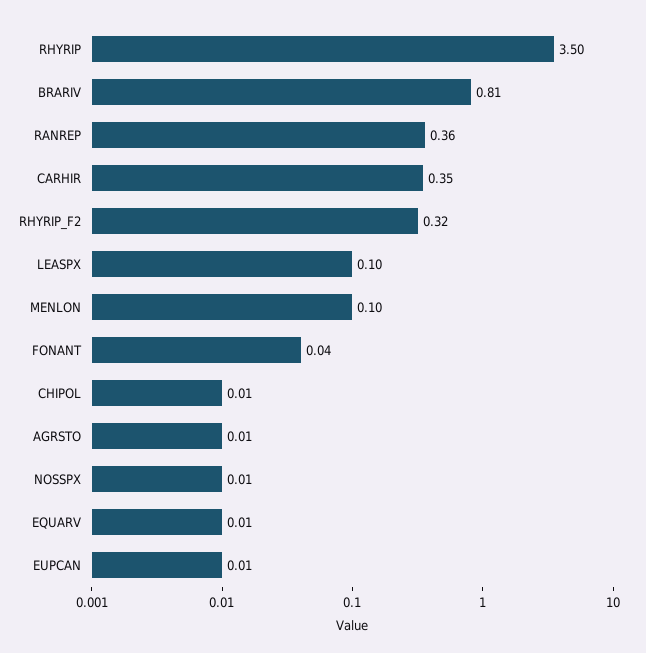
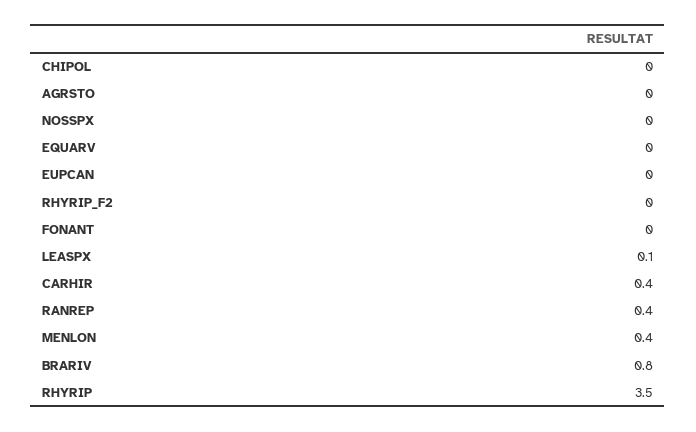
  {
    "RHYRIP": 3.5,
    "BRARIV": 0.81,
    "RANREP": 0.36,
    "CARHIR": 0.35,
-   "RHYRIP_F2": 0.32,
+   "RHYRIP_F2": 0,
    "LEASPX": 0.1,
-   "MENLON": 0.1,
+   "MENLON": 0.4,
    "FONANT": 0.04,
    "CHIPOL": 0.01,
    "AGRSTO": 0.01,
    "NOSSPX": 0.01,
    "EQUARV": 0.01,
    "EUPCAN": 0.01
  }

